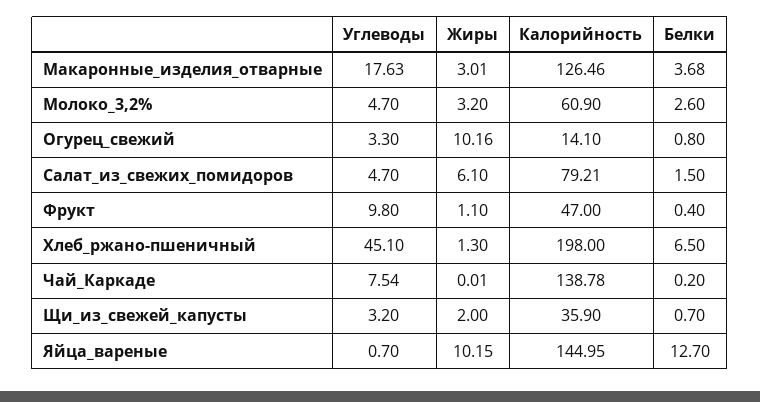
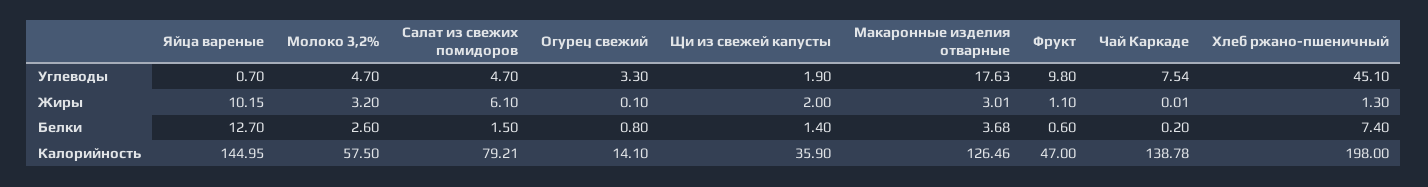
  {
    "Углеводы": {
      "Макаронные_изделия_отварные": 17.63,
      "Молоко_3,2%": 4.7,
      "Огурец_свежий": 3.3,
      "Салат_из_свежих_помидоров": 4.7,
      "Фрукт": 9.8,
      "Хлеб_ржано-пшеничный": 45.1,
      "Чай_Каркаде": 7.54,
-     "Щи_из_свежей_капусты": 3.2,
+     "Щи_из_свежей_капусты": 1.9,
      "Яйца_вареные": 0.7
    },
    "Жиры": {
      "Макаронные_изделия_отварные": 3.01,
      "Молоко_3,2%": 3.2,
-     "Огурец_свежий": 10.16,
+     "Огурец_свежий": 0.1,
      "Салат_из_свежих_помидоров": 6.1,
      "Фрукт": 1.1,
      "Хлеб_ржано-пшеничный": 1.3,
      "Чай_Каркаде": 0.01,
      "Щи_из_свежей_капусты": 2,
      "Яйца_вареные": 10.15
    },
    "Калорийность": {
      "Макаронные_изделия_отварные": 126.46,
-     "Молоко_3,2%": 60.9,
+     "Молоко_3,2%": 57.5,
      "Огурец_свежий": 14.1,
      "Салат_из_свежих_помидоров": 79.21,
      "Фрукт": 47,
      "Хлеб_ржано-пшеничный": 198,
      "Чай_Каркаде": 138.78,
      "Щи_из_свежей_капусты": 35.9,
      "Яйца_вареные": 144.95
    },
    "Белки": {
      "Макаронные_изделия_отварные": 3.68,
      "Молоко_3,2%": 2.6,
      "Огурец_свежий": 0.8,
      "Салат_из_свежих_помидоров": 1.5,
-     "Фрукт": 0.4,
+     "Фрукт": 0.6,
-     "Хлеб_ржано-пшеничный": 6.5,
+     "Хлеб_ржано-пшеничный": 7.4,
      "Чай_Каркаде": 0.2,
-     "Щи_из_свежей_капусты": 0.7,
+     "Щи_из_свежей_капусты": 1.4,
      "Яйца_вареные": 12.7
    }
  }

